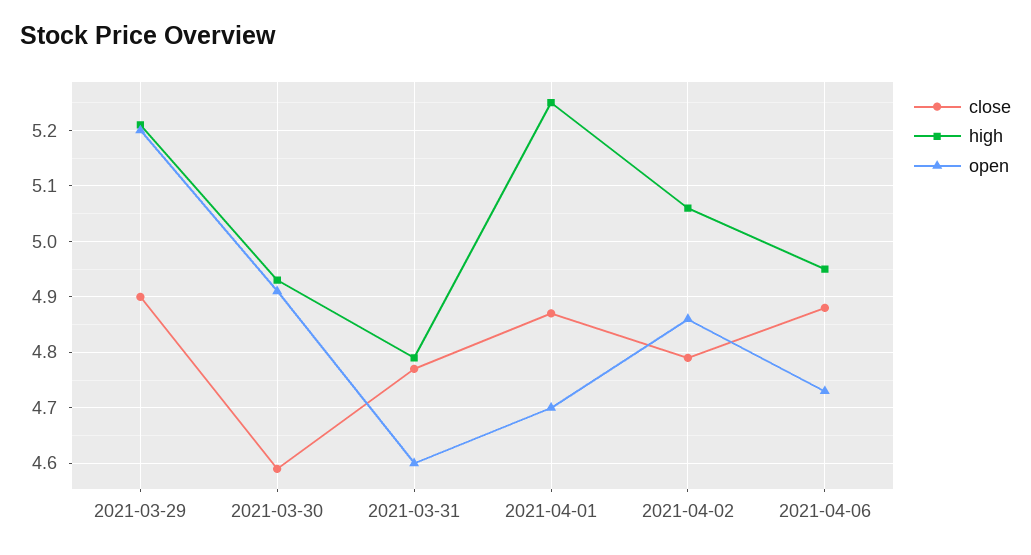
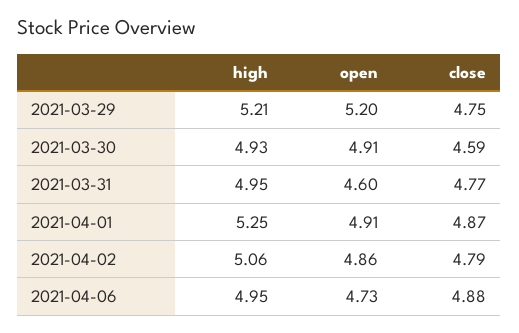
  {
    "close": {
-     "2021-03-29": 4.9,
+     "2021-03-29": 4.75,
      "2021-03-30": 4.59,
      "2021-03-31": 4.77,
      "2021-04-01": 4.87,
      "2021-04-02": 4.79,
      "2021-04-06": 4.88
    },
    "high": {
      "2021-03-29": 5.21,
      "2021-03-30": 4.93,
-     "2021-03-31": 4.8,
+     "2021-03-31": 4.95,
      "2021-04-01": 5.25,
      "2021-04-02": 5.06,
      "2021-04-06": 4.95
    },
    "open": {
      "2021-03-29": 5.2,
      "2021-03-30": 4.91,
      "2021-03-31": 4.6,
-     "2021-04-01": 4.7,
+     "2021-04-01": 4.91,
      "2021-04-02": 4.86,
      "2021-04-06": 4.73
    }
  }

